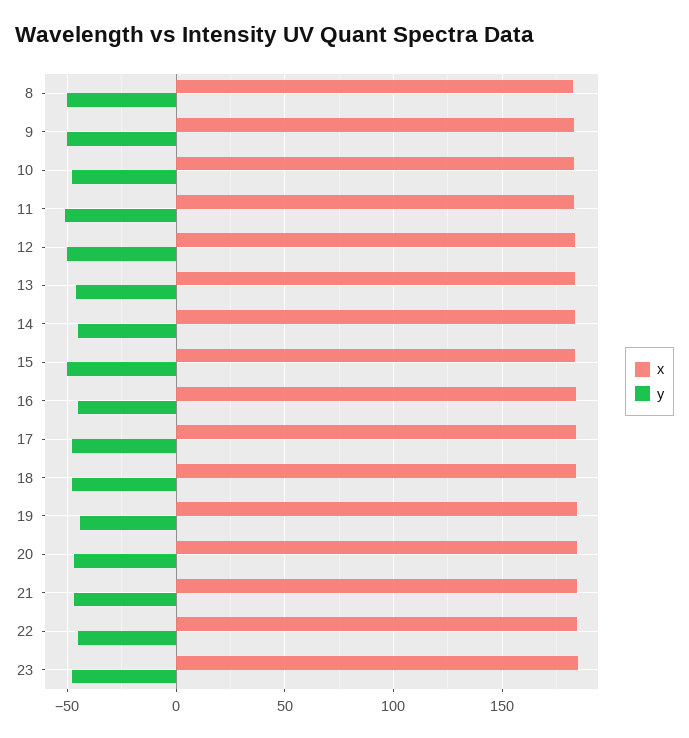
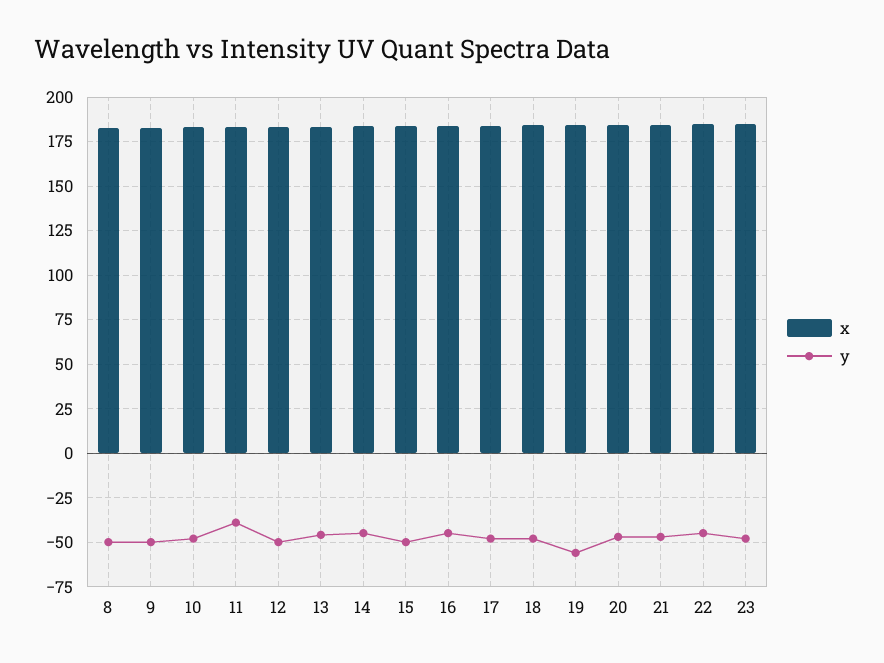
  {
    "x": {
      "8": 185,
      "9": 185,
      "10": 185,
      "11": 185,
      "12": 185,
      "13": 185,
      "14": 185,
      "15": 185,
      "16": 185,
      "17": 185,
      "18": 185,
      "19": 185,
      "20": 185,
      "21": 185,
      "22": 185,
      "23": 185
    },
    "y": {
      "8": -50,
      "9": -50,
      "10": -50,
-     "11": -50,
+     "11": -40,
      "12": -50,
      "13": -45,
      "14": -45,
      "15": -50,
      "16": -45,
      "17": -50,
      "18": -50,
-     "19": -45,
+     "19": -55,
      "20": -45,
      "21": -45,
      "22": -45,
      "23": -50
    }
  }

